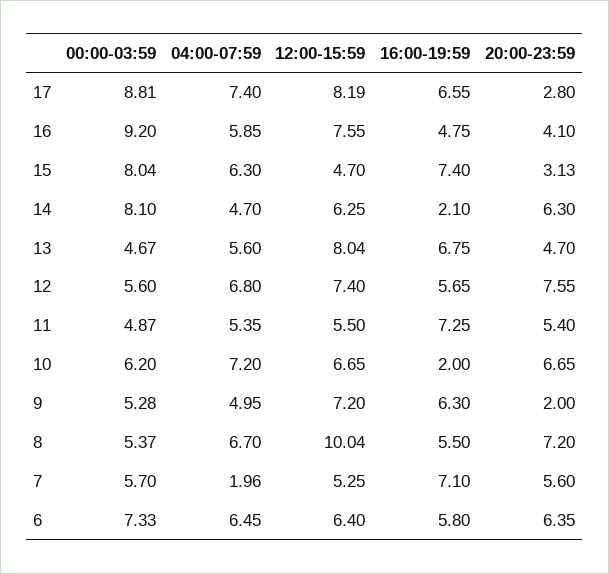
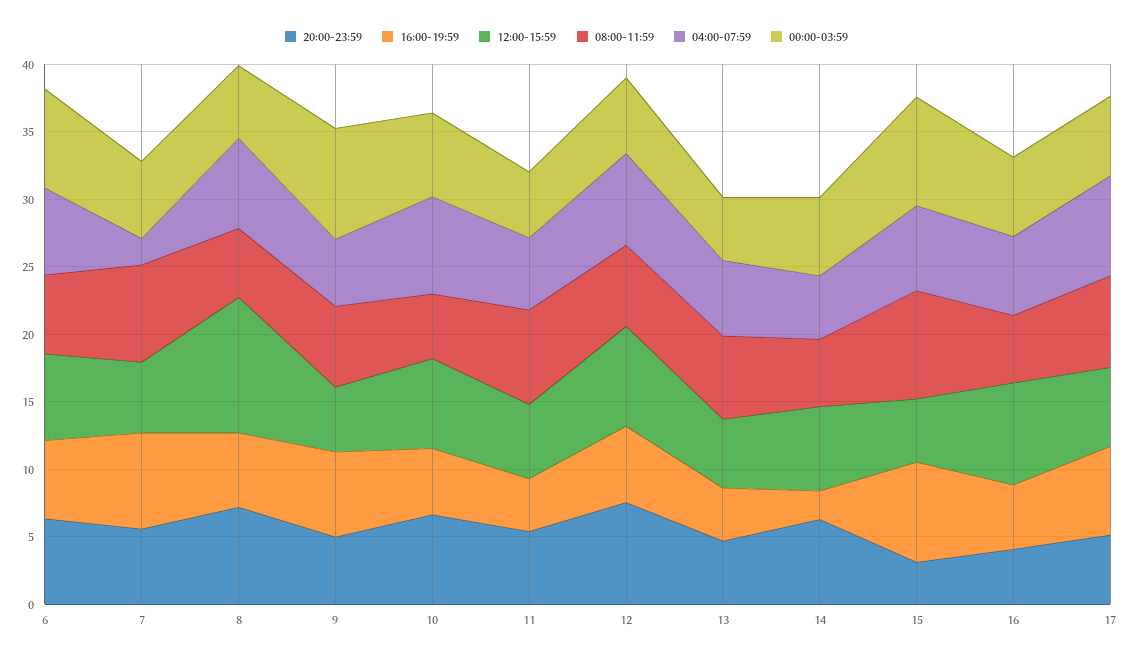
  {
    "00:00-03:59": {
-     "17": 8.81,
+     "17": 6,
-     "16": 9.2,
+     "16": 6,
      "15": 8.04,
-     "14": 8.1,
+     "14": 6,
      "13": 4.67,
      "12": 5.6,
      "11": 4.87,
      "10": 6.2,
-     "9": 5.28,
+     "9": 8,
      "8": 5.37,
      "7": 5.7,
      "6": 7.33
    },
    "04:00-07:59": {
      "17": 7.4,
      "16": 5.85,
      "15": 6.3,
      "14": 4.7,
      "13": 5.6,
      "12": 6.8,
      "11": 5.35,
      "10": 7.2,
      "9": 4.95,
      "8": 6.7,
      "7": 1.96,
      "6": 6.45
    },
    "12:00-15:59": {
-     "17": 8.19,
+     "17": 6,
      "16": 7.55,
      "15": 4.7,
      "14": 6.25,
-     "13": 8.04,
+     "13": 5,
      "12": 7.4,
      "11": 5.5,
      "10": 6.65,
-     "9": 7.2,
+     "9": 5,
      "8": 10.04,
      "7": 5.25,
      "6": 6.4
    },
    "16:00-19:59": {
      "17": 6.55,
      "16": 4.75,
      "15": 7.4,
      "14": 2.1,
-     "13": 6.75,
+     "13": 4,
      "12": 5.65,
-     "11": 7.25,
+     "11": 4,
-     "10": 2,
+     "10": 5,
      "9": 6.3,
      "8": 5.5,
      "7": 7.1,
      "6": 5.8
    },
    "20:00-23:59": {
-     "17": 2.8,
+     "17": 5,
      "16": 4.1,
      "15": 3.13,
      "14": 6.3,
      "13": 4.7,
      "12": 7.55,
      "11": 5.4,
      "10": 6.65,
-     "9": 2,
+     "9": 5,
      "8": 7.2,
      "7": 5.6,
      "6": 6.35
-   }
+   },
+   "08:00-11:59": {
+     "6": 6,
+     "7": 7,
+     "8": 5,
+     "9": 6,
+     "10": 5,
+     "11": 7,
+     "12": 6,
+     "13": 6,
+     "14": 5,
+     "15": 8,
+     "16": 5,
+     "17": 7
+   }
  }

